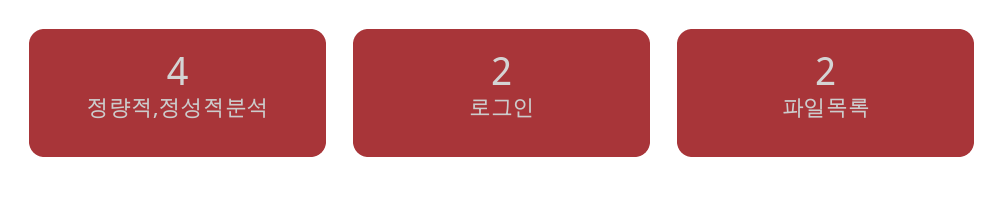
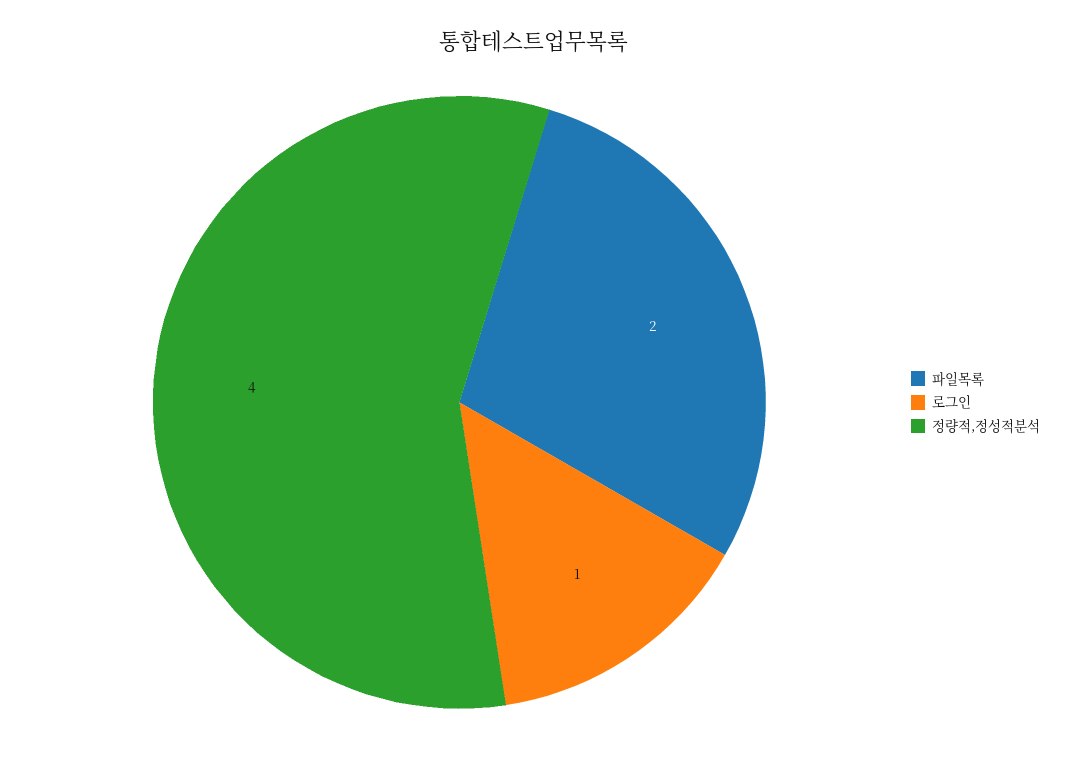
  {
    "정량적,정성적분석": 4,
-   "로그인": 2,
+   "로그인": 1,
    "파일목록": 2
  }

